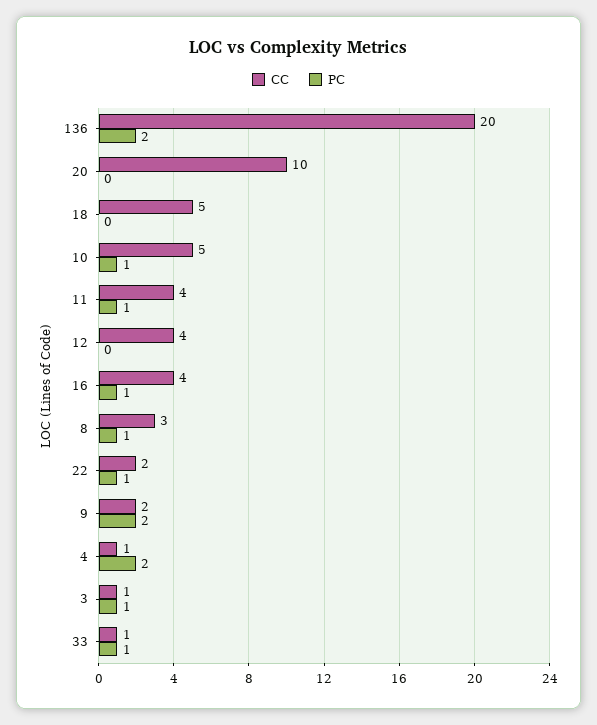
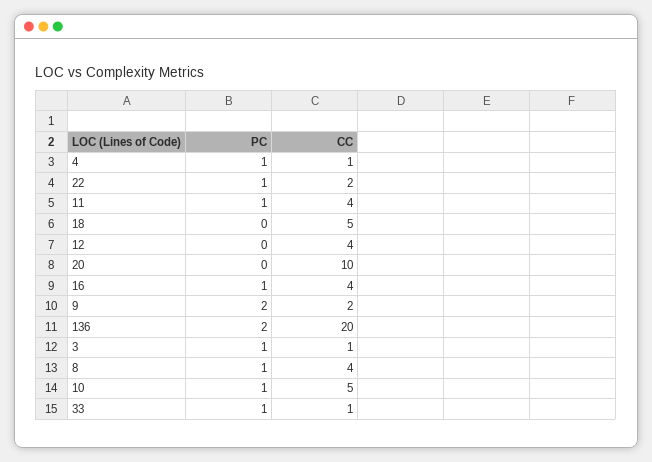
  {
    "CC": {
      "136": 20,
      "20": 10,
      "18": 5,
      "10": 5,
      "11": 4,
      "12": 4,
      "16": 4,
-     "8": 3,
+     "8": 4,
      "22": 2,
      "9": 2,
      "4": 1,
      "3": 1,
      "33": 1
    },
    "PC": {
      "136": 2,
      "20": 0,
      "18": 0,
      "10": 1,
      "11": 1,
      "12": 0,
      "16": 1,
      "8": 1,
      "22": 1,
      "9": 2,
-     "4": 2,
+     "4": 1,
      "3": 1,
      "33": 1
    }
  }

